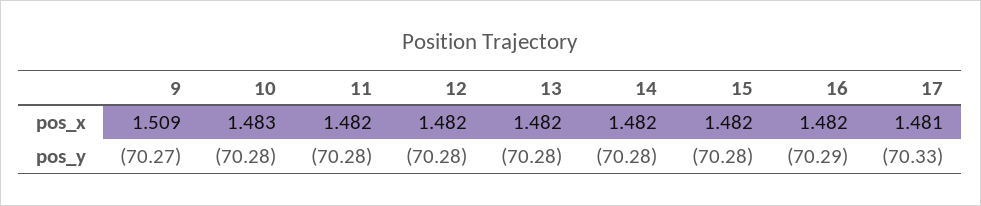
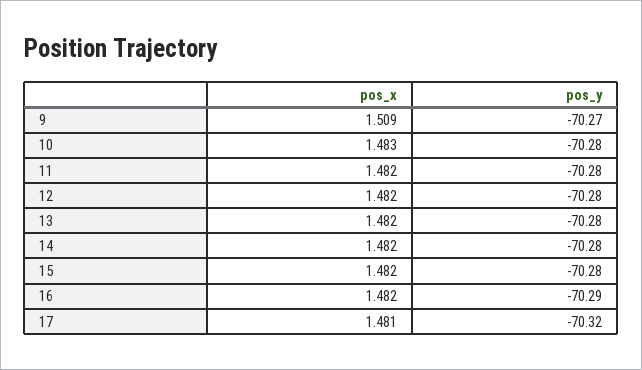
  {
    "9": {
      "pos_x": 1.509,
      "pos_y": -70.27
    },
    "10": {
      "pos_x": 1.483,
      "pos_y": -70.28
    },
    "11": {
      "pos_x": 1.482,
      "pos_y": -70.28
    },
    "12": {
      "pos_x": 1.482,
      "pos_y": -70.28
    },
    "13": {
      "pos_x": 1.482,
      "pos_y": -70.28
    },
    "14": {
      "pos_x": 1.482,
      "pos_y": -70.28
    },
    "15": {
      "pos_x": 1.482,
      "pos_y": -70.28
    },
    "16": {
      "pos_x": 1.482,
      "pos_y": -70.29
    },
    "17": {
      "pos_x": 1.481,
-     "pos_y": -70.33
+     "pos_y": -70.32
    }
  }

